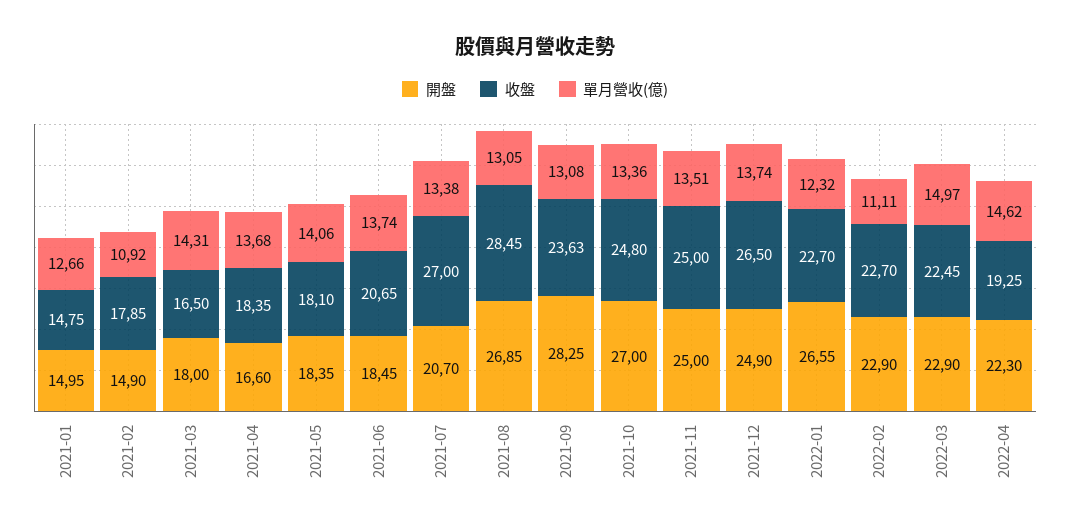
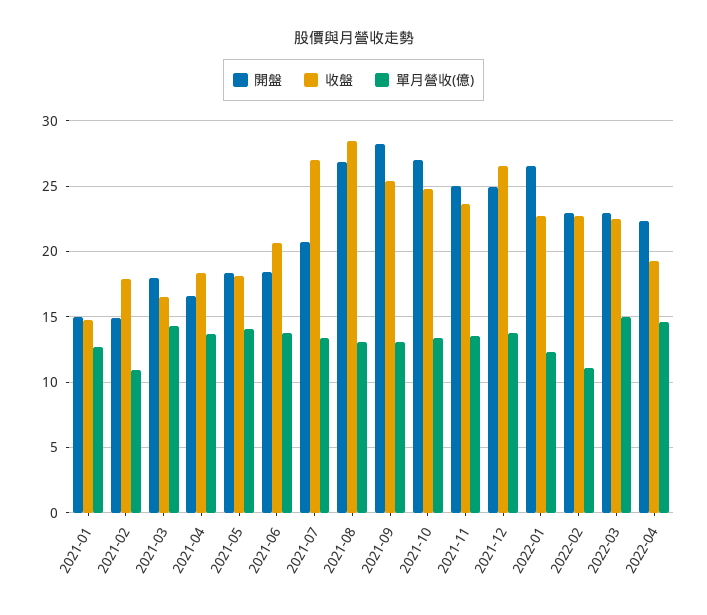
  {
    "開盤": {
      "2021-01": 14.95,
      "2021-02": 14.9,
      "2021-03": 18,
      "2021-04": 16.6,
      "2021-05": 18.35,
      "2021-06": 18.45,
      "2021-07": 20.7,
      "2021-08": 26.85,
      "2021-09": 28.25,
      "2021-10": 27,
      "2021-11": 25,
      "2021-12": 24.9,
      "2022-01": 26.55,
      "2022-02": 22.9,
      "2022-03": 22.9,
      "2022-04": 22.3
    },
    "收盤": {
      "2021-01": 14.75,
      "2021-02": 17.85,
      "2021-03": 16.5,
      "2021-04": 18.35,
      "2021-05": 18.1,
      "2021-06": 20.65,
      "2021-07": 27,
      "2021-08": 28.45,
-     "2021-09": 23.63,
+     "2021-09": 25.5,
      "2021-10": 24.8,
-     "2021-11": 25,
+     "2021-11": 23.5,
      "2021-12": 26.5,
      "2022-01": 22.7,
      "2022-02": 22.7,
      "2022-03": 22.45,
      "2022-04": 19.25
    },
    "單月營收(億)": {
      "2021-01": 12.66,
      "2021-02": 10.92,
      "2021-03": 14.31,
      "2021-04": 13.68,
      "2021-05": 14.06,
      "2021-06": 13.74,
      "2021-07": 13.38,
      "2021-08": 13.05,
      "2021-09": 13.08,
      "2021-10": 13.36,
      "2021-11": 13.51,
      "2021-12": 13.74,
      "2022-01": 12.32,
      "2022-02": 11.11,
      "2022-03": 14.97,
      "2022-04": 14.62
    }
  }

